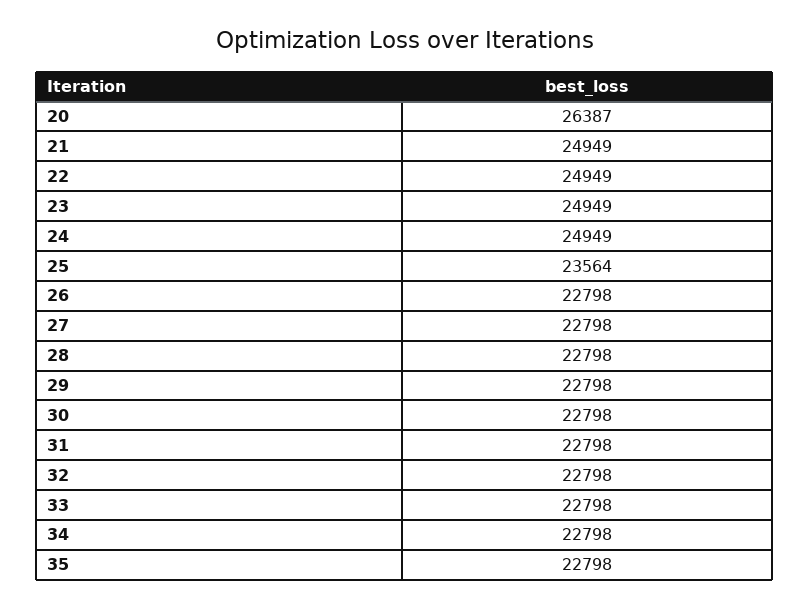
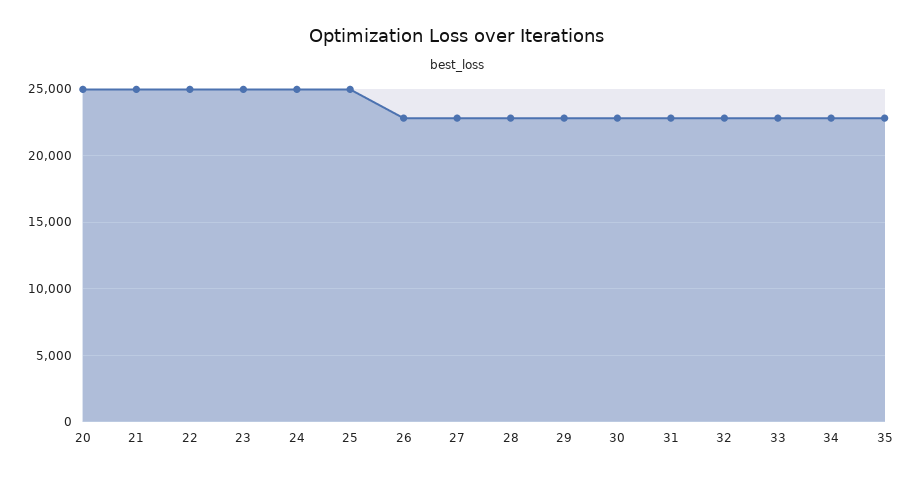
  {
-   "20": 26387,
+   "20": 25000,
    "21": 24949,
    "22": 24949,
    "23": 24949,
    "24": 24949,
-   "25": 23564,
+   "25": 25000,
    "26": 22798,
    "27": 22798,
    "28": 22798,
    "29": 22798,
    "30": 22798,
    "31": 22798,
    "32": 22798,
    "33": 22798,
    "34": 22798,
    "35": 22798
  }

